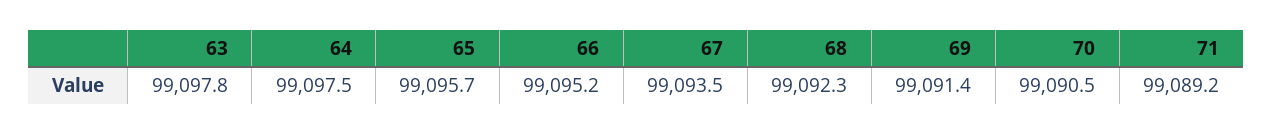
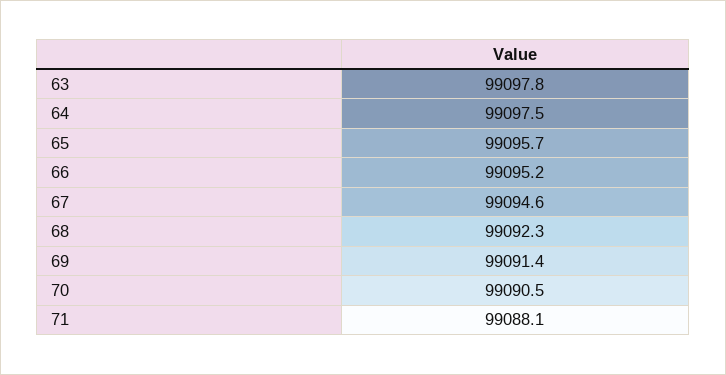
  {
    "63": 99097.8,
    "64": 99097.5,
    "65": 99095.7,
    "66": 99095.2,
-   "67": 99093.5,
+   "67": 99094.6,
    "68": 99092.3,
    "69": 99091.4,
    "70": 99090.5,
-   "71": 99089.2
+   "71": 99088.1
  }

